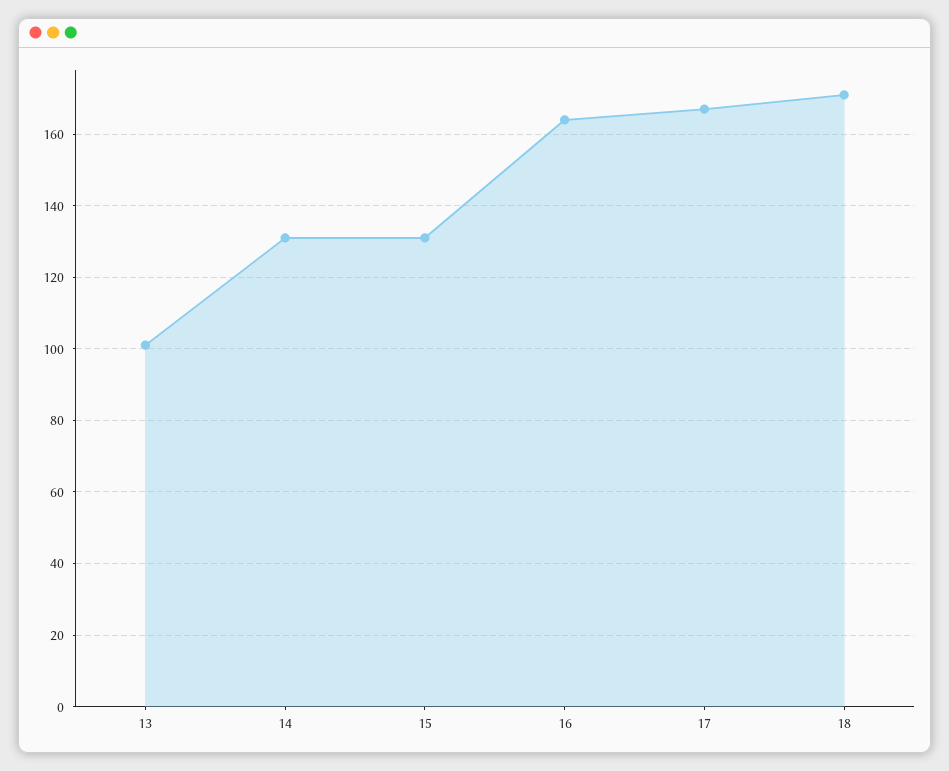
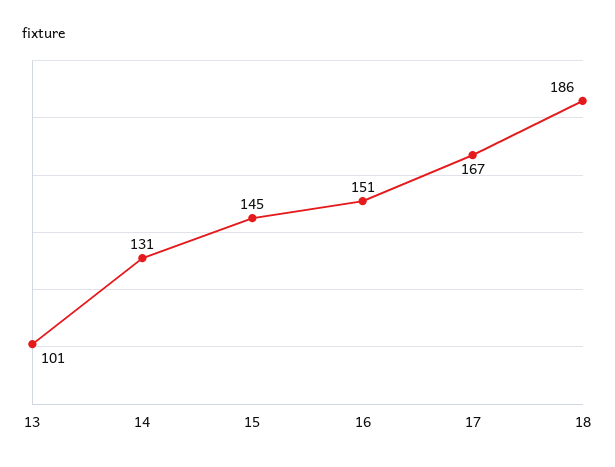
  {
    "13": 101,
    "14": 131,
-   "15": 130,
+   "15": 145,
-   "16": 165,
+   "16": 151,
    "17": 167,
-   "18": 170
+   "18": 186
  }

